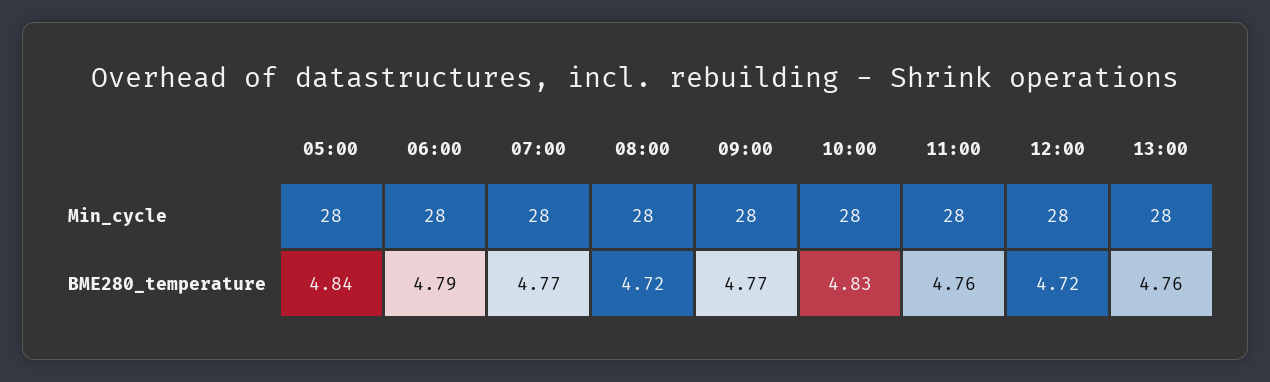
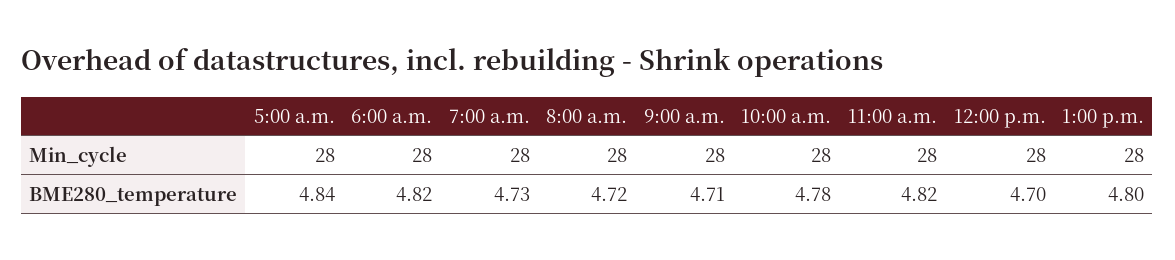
  {
    "05:00": {
      "Min_cycle": 28,
      "BME280_temperature": 4.84
    },
    "06:00": {
      "Min_cycle": 28,
-     "BME280_temperature": 4.79
+     "BME280_temperature": 4.82
    },
    "07:00": {
      "Min_cycle": 28,
-     "BME280_temperature": 4.77
+     "BME280_temperature": 4.73
    },
    "08:00": {
      "Min_cycle": 28,
      "BME280_temperature": 4.72
    },
    "09:00": {
      "Min_cycle": 28,
-     "BME280_temperature": 4.77
+     "BME280_temperature": 4.71
    },
    "10:00": {
      "Min_cycle": 28,
-     "BME280_temperature": 4.83
+     "BME280_temperature": 4.78
    },
    "11:00": {
      "Min_cycle": 28,
-     "BME280_temperature": 4.76
+     "BME280_temperature": 4.82
    },
    "12:00": {
      "Min_cycle": 28,
-     "BME280_temperature": 4.72
+     "BME280_temperature": 4.7
    },
    "13:00": {
      "Min_cycle": 28,
-     "BME280_temperature": 4.76
+     "BME280_temperature": 4.8
    }
  }

